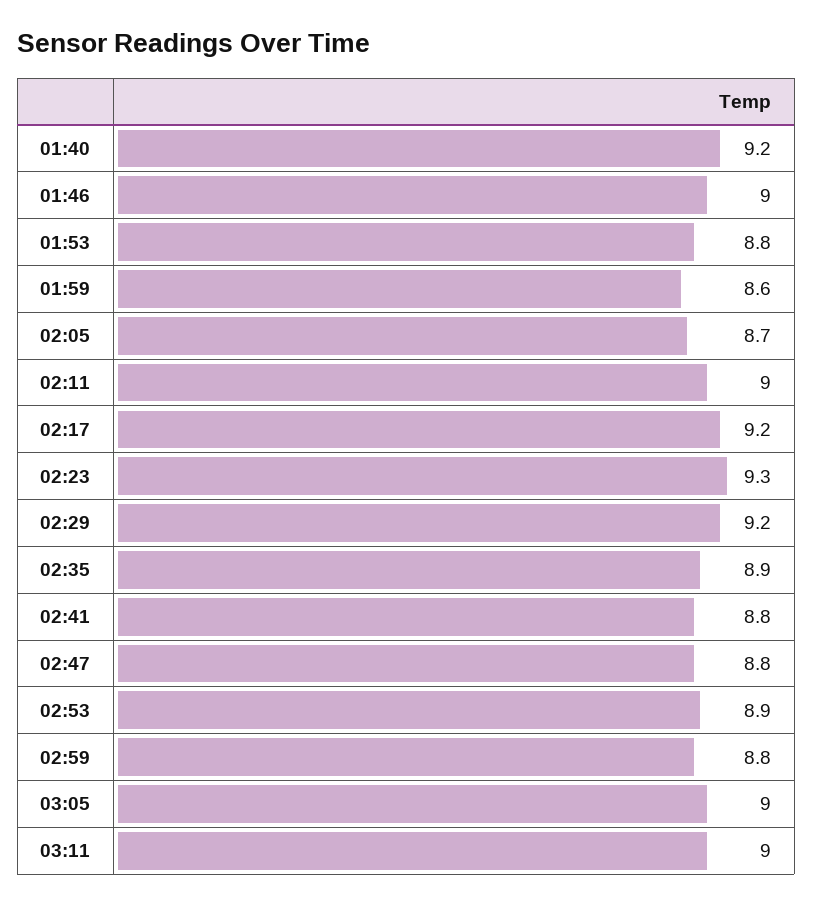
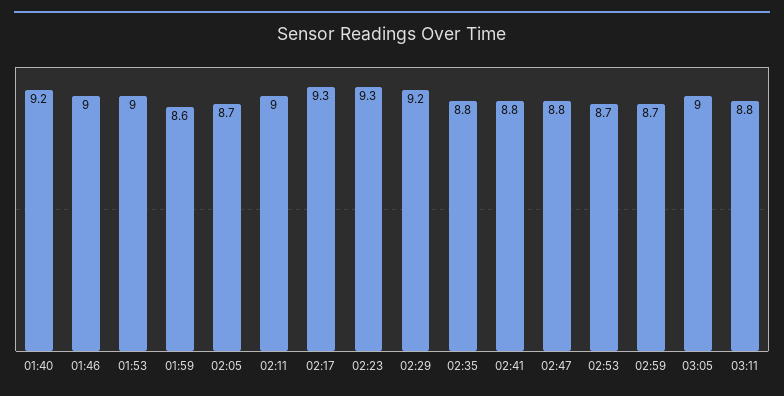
  {
    "01:40": 9.2,
    "01:46": 9,
-   "01:53": 8.8,
+   "01:53": 9,
    "01:59": 8.6,
    "02:05": 8.7,
    "02:11": 9,
-   "02:17": 9.2,
+   "02:17": 9.3,
    "02:23": 9.3,
    "02:29": 9.2,
-   "02:35": 8.9,
+   "02:35": 8.8,
    "02:41": 8.8,
    "02:47": 8.8,
-   "02:53": 8.9,
+   "02:53": 8.7,
-   "02:59": 8.8,
+   "02:59": 8.7,
    "03:05": 9,
-   "03:11": 9
+   "03:11": 8.8
  }

